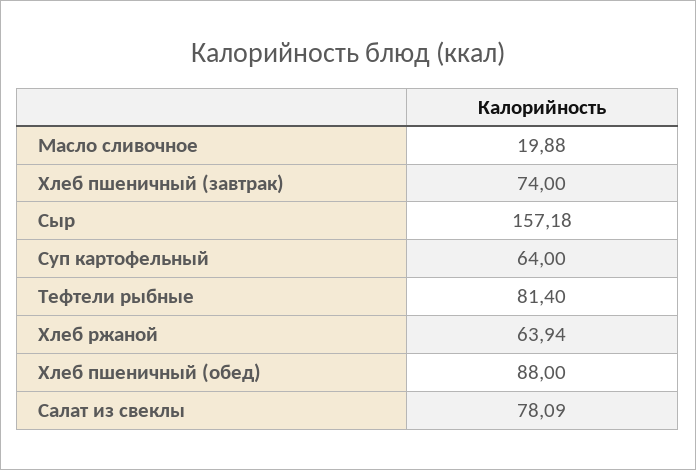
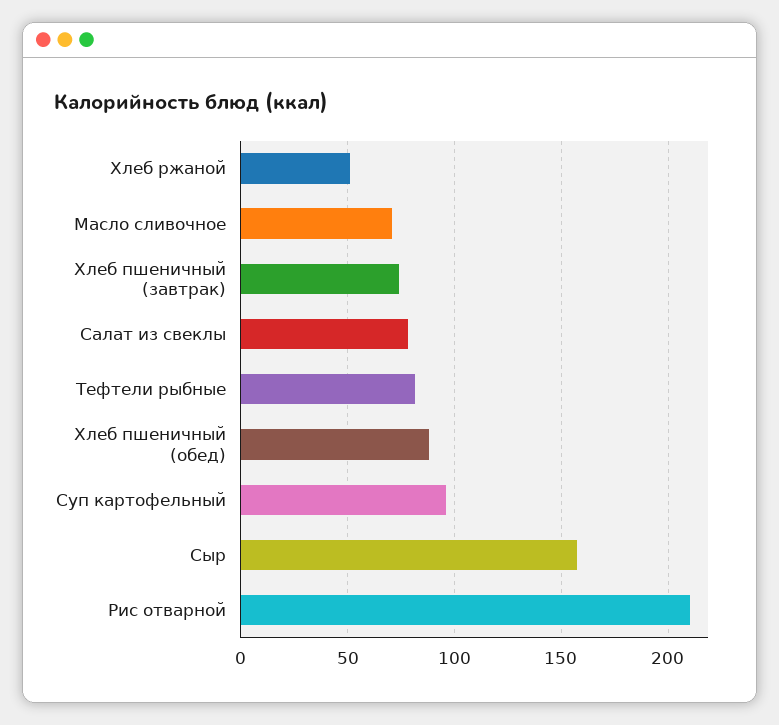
  {
-   "Масло сливочное": 19.88,
+   "Масло сливочное": 70,
    "Хлеб пшеничный (завтрак)": 74,
    "Сыр": 157.18,
-   "Суп картофельный": 64,
+   "Суп картофельный": 95,
    "Тефтели рыбные": 81.4,
-   "Хлеб ржаной": 63.94,
+   "Хлеб ржаной": 50,
    "Хлеб пшеничный (обед)": 88,
-   "Салат из свеклы": 78.09
+   "Салат из свеклы": 78.09,
+   "Рис отварной": 210
  }

